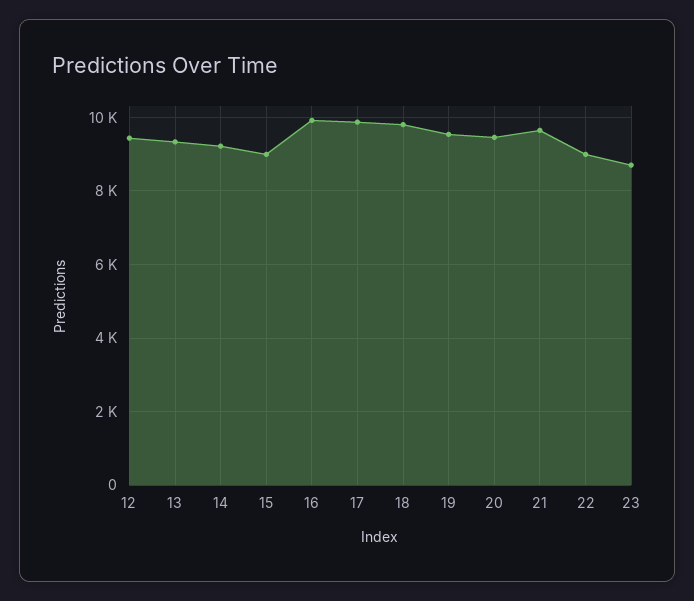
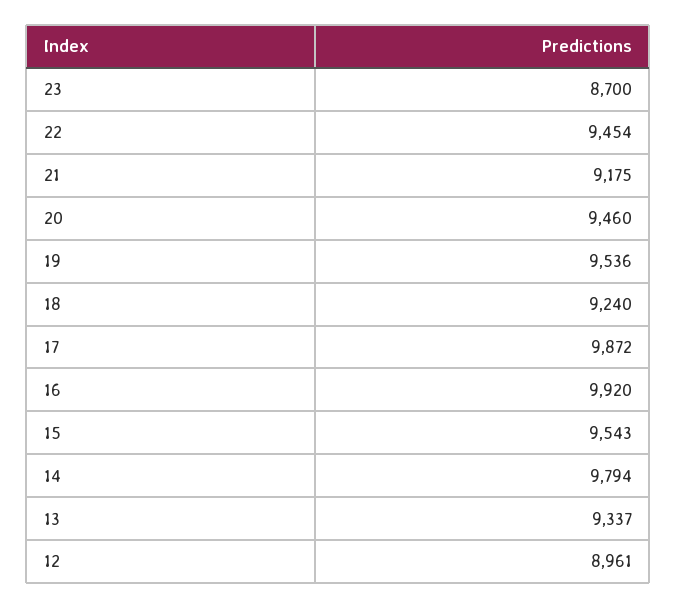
  {
-   "12": 9400,
+   "12": 8961,
    "13": 9337,
-   "14": 9200,
+   "14": 9794,
-   "15": 9000,
+   "15": 9543,
    "16": 9920,
    "17": 9872,
-   "18": 9800,
+   "18": 9240,
    "19": 9536,
    "20": 9460,
-   "21": 9600,
+   "21": 9175,
-   "22": 9000,
+   "22": 9454,
    "23": 8700
  }

